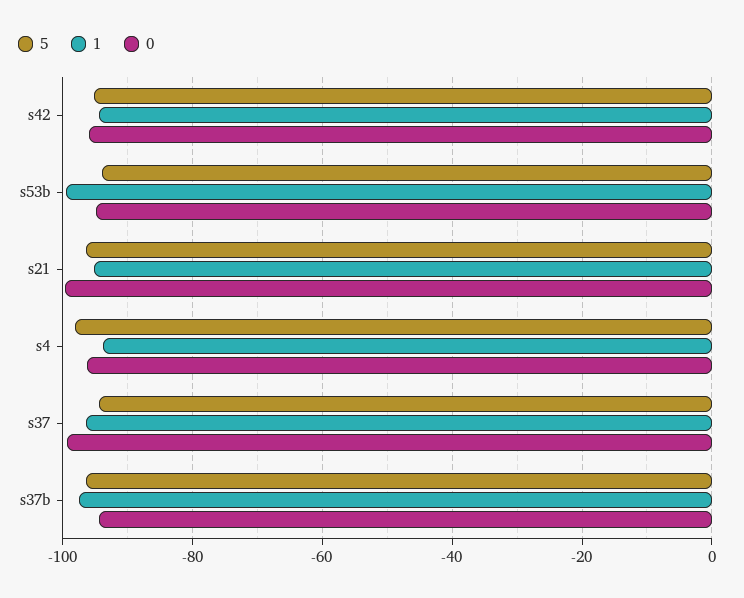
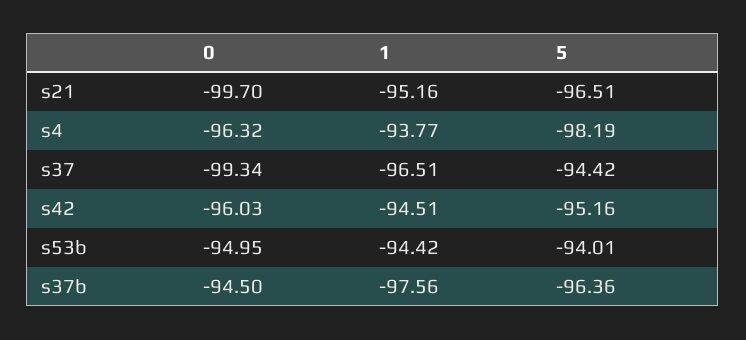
  {
    "5": {
      "s42": -95.16,
      "s53b": -94.01,
      "s21": -96.51,
      "s4": -98.19,
      "s37": -94.42,
      "s37b": -96.36
    },
    "1": {
      "s42": -94.51,
-     "s53b": -100,
+     "s53b": -94.42,
      "s21": -95.16,
      "s4": -93.77,
      "s37": -96.51,
      "s37b": -97.56
    },
    "0": {
      "s42": -96.03,
      "s53b": -94.95,
      "s21": -99.7,
      "s4": -96.32,
      "s37": -99.34,
      "s37b": -94.5
    }
  }

